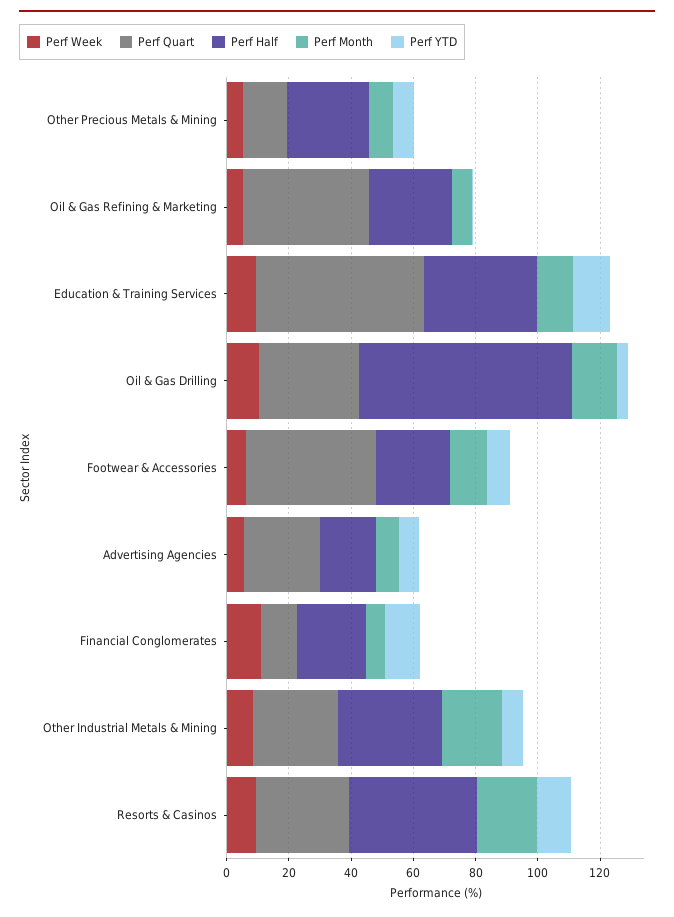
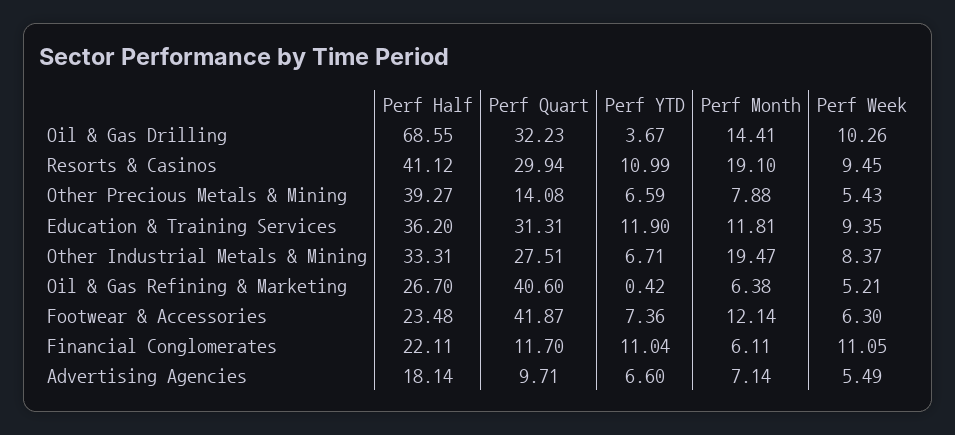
  {
    "Perf Week": {
      "Other Precious Metals & Mining": 5.43,
      "Oil & Gas Refining & Marketing": 5.21,
      "Education & Training Services": 9.35,
      "Oil & Gas Drilling": 10.26,
      "Footwear & Accessories": 6.3,
      "Advertising Agencies": 5.49,
      "Financial Conglomerates": 11.05,
      "Other Industrial Metals & Mining": 8.37,
      "Resorts & Casinos": 9.45
    },
    "Perf Quart": {
      "Other Precious Metals & Mining": 14.08,
      "Oil & Gas Refining & Marketing": 40.6,
-     "Education & Training Services": 55,
+     "Education & Training Services": 31.31,
      "Oil & Gas Drilling": 32.23,
      "Footwear & Accessories": 41.87,
-     "Advertising Agencies": 25,
+     "Advertising Agencies": 9.71,
      "Financial Conglomerates": 11.7,
      "Other Industrial Metals & Mining": 27.51,
      "Resorts & Casinos": 29.94
    },
    "Perf Half": {
-     "Other Precious Metals & Mining": 25,
+     "Other Precious Metals & Mining": 39.27,
      "Oil & Gas Refining & Marketing": 26.7,
      "Education & Training Services": 36.2,
      "Oil & Gas Drilling": 68.55,
      "Footwear & Accessories": 23.48,
      "Advertising Agencies": 18.14,
      "Financial Conglomerates": 22.11,
      "Other Industrial Metals & Mining": 33.31,
      "Resorts & Casinos": 41.12
    },
    "Perf Month": {
      "Other Precious Metals & Mining": 7.88,
      "Oil & Gas Refining & Marketing": 6.38,
      "Education & Training Services": 11.81,
      "Oil & Gas Drilling": 14.41,
      "Footwear & Accessories": 12.14,
      "Advertising Agencies": 7.14,
      "Financial Conglomerates": 6.11,
      "Other Industrial Metals & Mining": 19.47,
      "Resorts & Casinos": 19.1
    },
    "Perf YTD": {
      "Other Precious Metals & Mining": 6.59,
      "Oil & Gas Refining & Marketing": 0.42,
      "Education & Training Services": 11.9,
      "Oil & Gas Drilling": 3.67,
      "Footwear & Accessories": 7.36,
      "Advertising Agencies": 6.6,
      "Financial Conglomerates": 11.04,
      "Other Industrial Metals & Mining": 6.71,
      "Resorts & Casinos": 10.99
    }
  }

